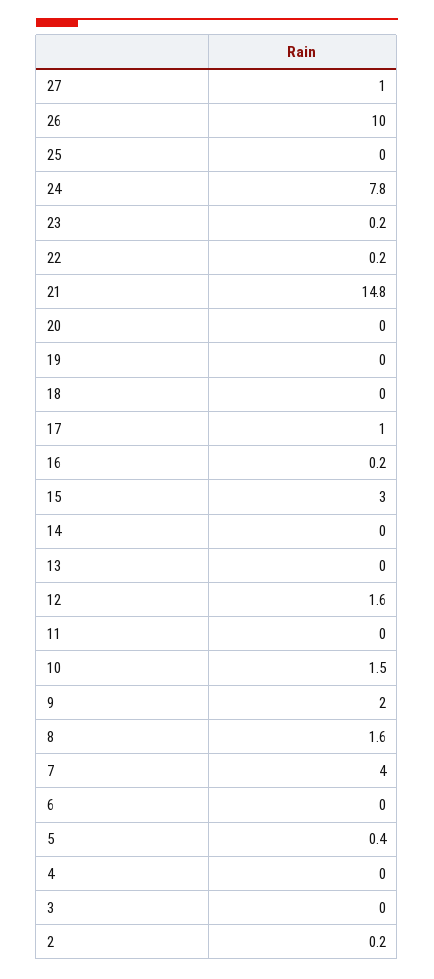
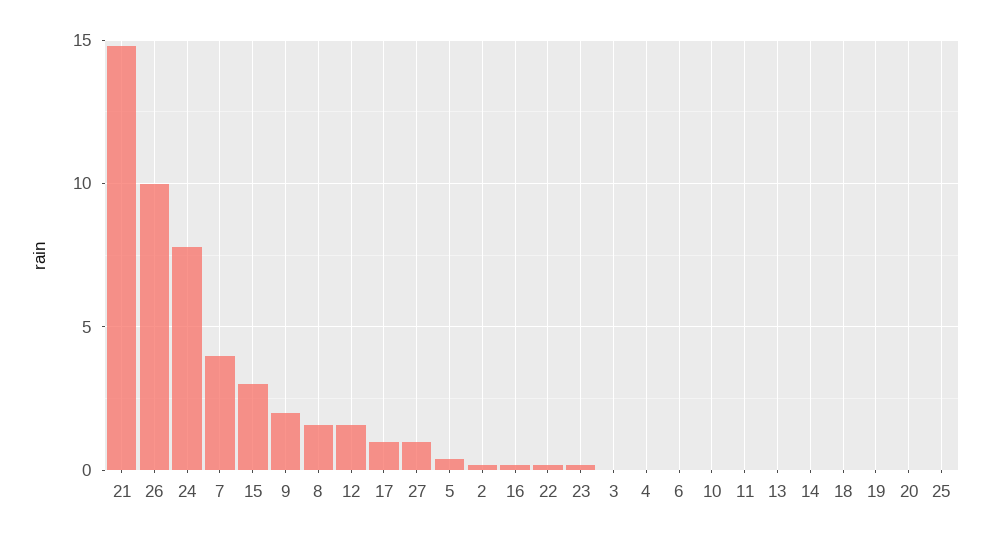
  {
    "27": 1,
    "26": 10,
    "25": 0,
    "24": 7.8,
    "23": 0.2,
    "22": 0.2,
    "21": 14.8,
    "20": 0,
    "19": 0,
    "18": 0,
    "17": 1,
    "16": 0.2,
    "15": 3,
    "14": 0,
    "13": 0,
    "12": 1.6,
    "11": 0,
-   "10": 1.5,
+   "10": 0,
    "9": 2,
    "8": 1.6,
    "7": 4,
    "6": 0,
    "5": 0.4,
    "4": 0,
    "3": 0,
    "2": 0.2
  }

